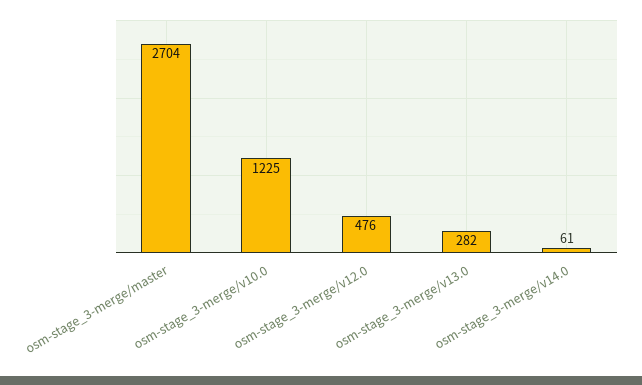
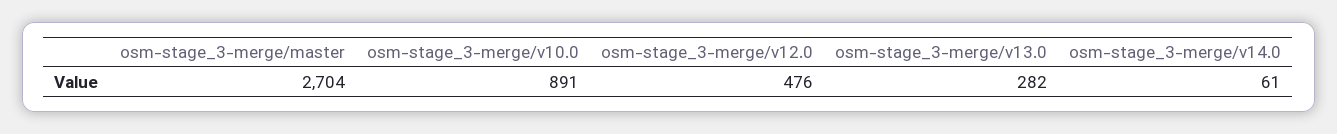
  {
    "osm-stage_3-merge/master": 2704,
-   "osm-stage_3-merge/v10.0": 1225,
+   "osm-stage_3-merge/v10.0": 891,
    "osm-stage_3-merge/v12.0": 476,
    "osm-stage_3-merge/v13.0": 282,
    "osm-stage_3-merge/v14.0": 61
  }

